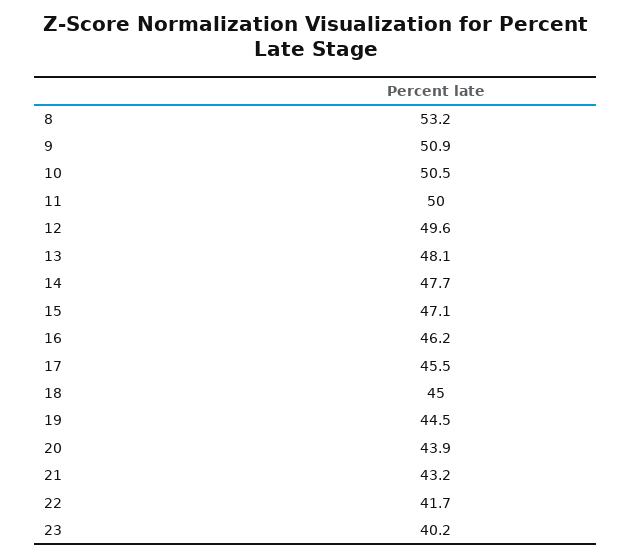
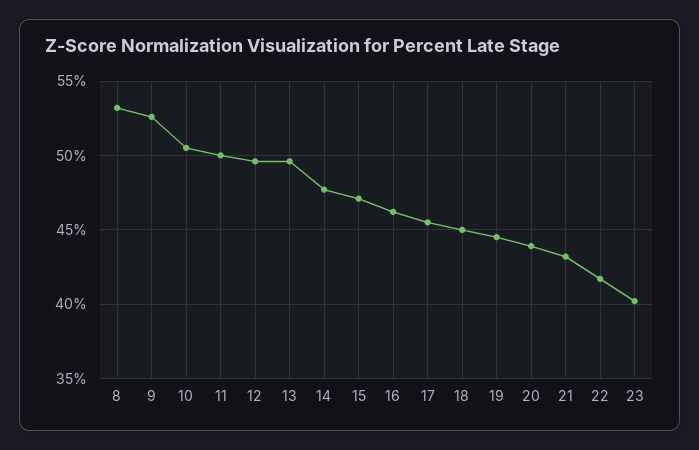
  {
    "8": 53.2,
-   "9": 50.9,
+   "9": 52.5,
    "10": 50.5,
    "11": 50,
    "12": 49.6,
-   "13": 48.1,
+   "13": 49.5,
    "14": 47.7,
    "15": 47.1,
    "16": 46.2,
    "17": 45.5,
    "18": 45,
    "19": 44.5,
    "20": 43.9,
    "21": 43.2,
    "22": 41.7,
    "23": 40.2
  }

